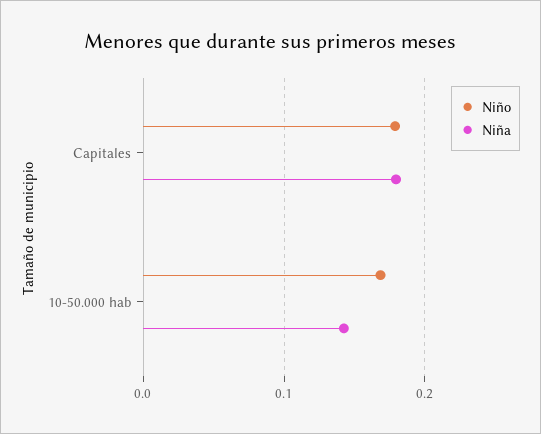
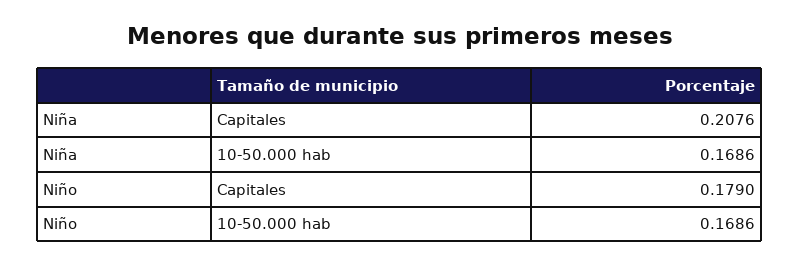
  {
    "Niño": {
      "Capitales": 0.179,
      "10-50.000 hab": 0.1686
    },
    "Niña": {
-     "Capitales": 0.18,
+     "Capitales": 0.2076,
-     "10-50.000 hab": 0.14
+     "10-50.000 hab": 0.1686
    }
  }

